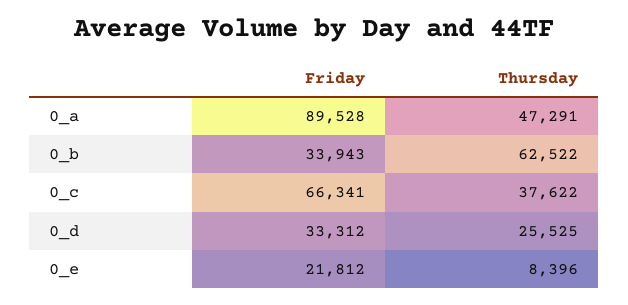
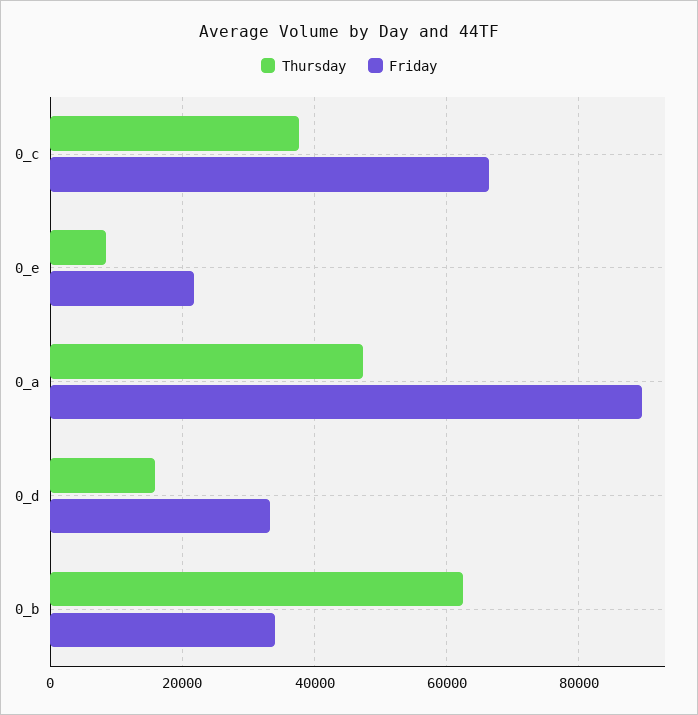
  {
    "Friday": {
      "0_a": 89528,
      "0_b": 33943,
      "0_c": 66341,
      "0_d": 33312,
      "0_e": 21812
    },
    "Thursday": {
      "0_a": 47291,
      "0_b": 62522,
      "0_c": 37622,
-     "0_d": 25525,
+     "0_d": 16000,
      "0_e": 8396
    }
  }

